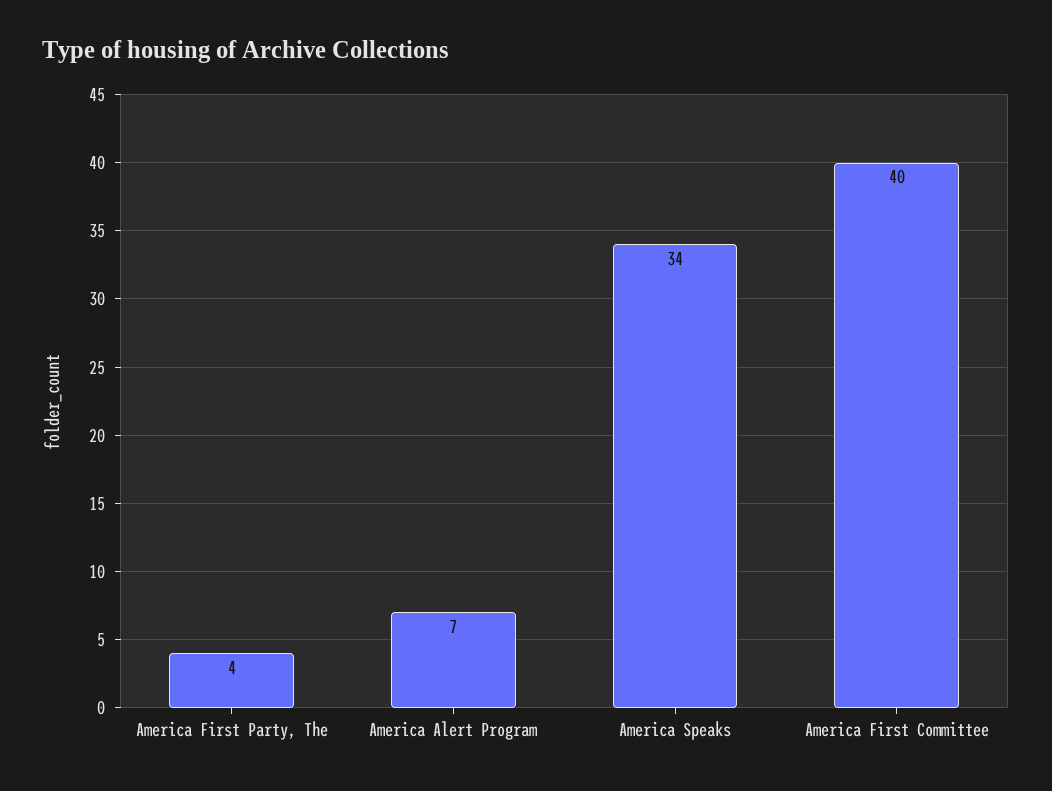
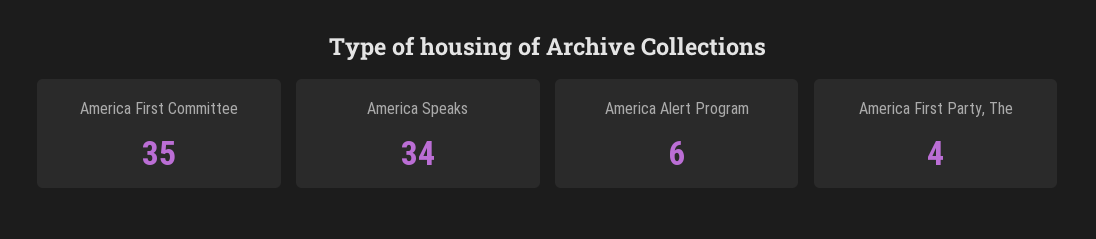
  {
    "America First Party, The": 4,
-   "America Alert Program": 7,
+   "America Alert Program": 6,
    "America Speaks": 34,
-   "America First Committee": 40
+   "America First Committee": 35
  }

